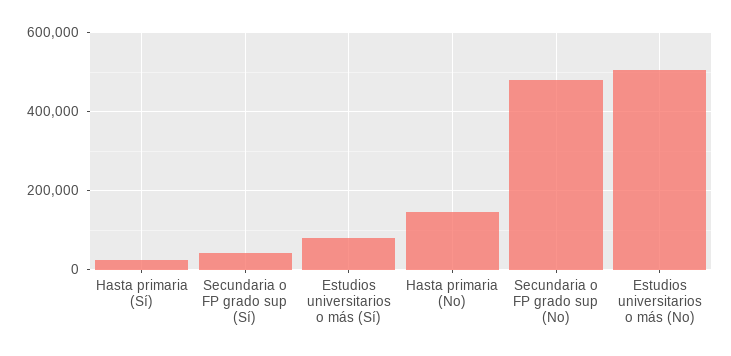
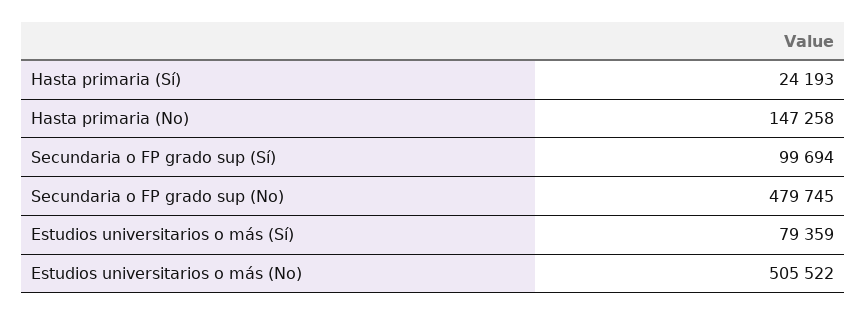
  {
    "Hasta primaria (Sí)": 24193,
-   "Secundaria o FP grado sup (Sí)": 40000,
+   "Secundaria o FP grado sup (Sí)": 99694,
    "Estudios universitarios o más (Sí)": 79359,
    "Hasta primaria (No)": 147258,
    "Secundaria o FP grado sup (No)": 479745,
    "Estudios universitarios o más (No)": 505522
  }

